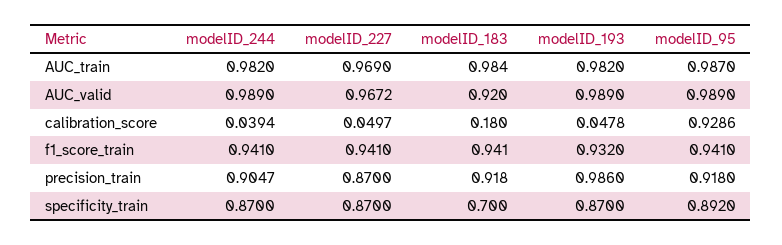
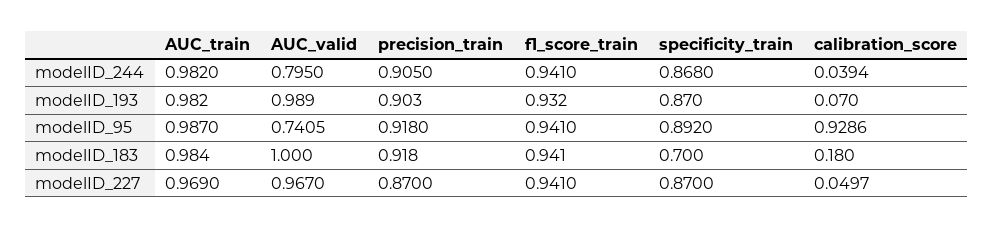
  {
    "modelID_244": {
      "AUC_train": 0.982,
-     "AUC_valid": 0.989,
+     "AUC_valid": 0.795,
      "calibration_score": 0.0394,
      "f1_score_train": 0.941,
-     "precision_train": 0.9047,
+     "precision_train": 0.905,
-     "specificity_train": 0.87
+     "specificity_train": 0.868
    },
    "modelID_227": {
      "AUC_train": 0.969,
-     "AUC_valid": 0.9672,
+     "AUC_valid": 0.967,
      "calibration_score": 0.0497,
      "f1_score_train": 0.941,
      "precision_train": 0.87,
      "specificity_train": 0.87
    },
    "modelID_183": {
      "AUC_train": 0.984,
-     "AUC_valid": 0.92,
+     "AUC_valid": 1,
      "calibration_score": 0.18,
      "f1_score_train": 0.941,
      "precision_train": 0.918,
      "specificity_train": 0.7
    },
    "modelID_193": {
      "AUC_train": 0.982,
      "AUC_valid": 0.989,
-     "calibration_score": 0.0478,
+     "calibration_score": 0.07,
      "f1_score_train": 0.932,
-     "precision_train": 0.986,
+     "precision_train": 0.903,
      "specificity_train": 0.87
    },
    "modelID_95": {
      "AUC_train": 0.987,
-     "AUC_valid": 0.989,
+     "AUC_valid": 0.7405,
      "calibration_score": 0.9286,
      "f1_score_train": 0.941,
      "precision_train": 0.918,
      "specificity_train": 0.892
    }
  }

